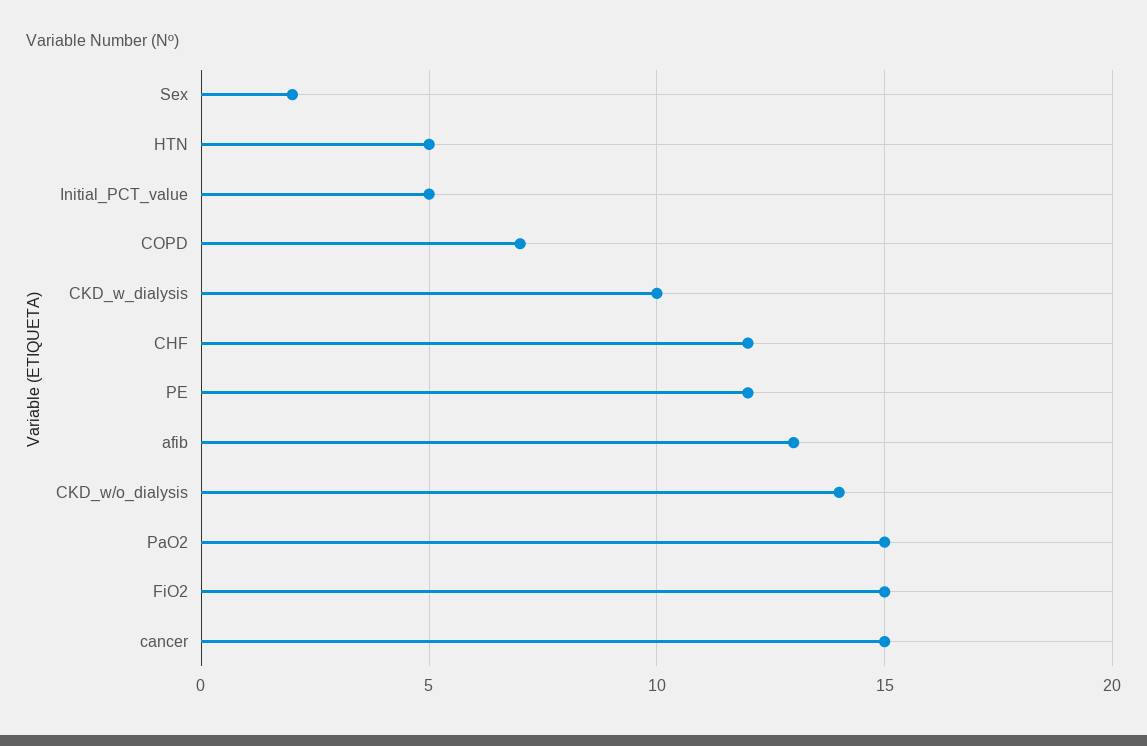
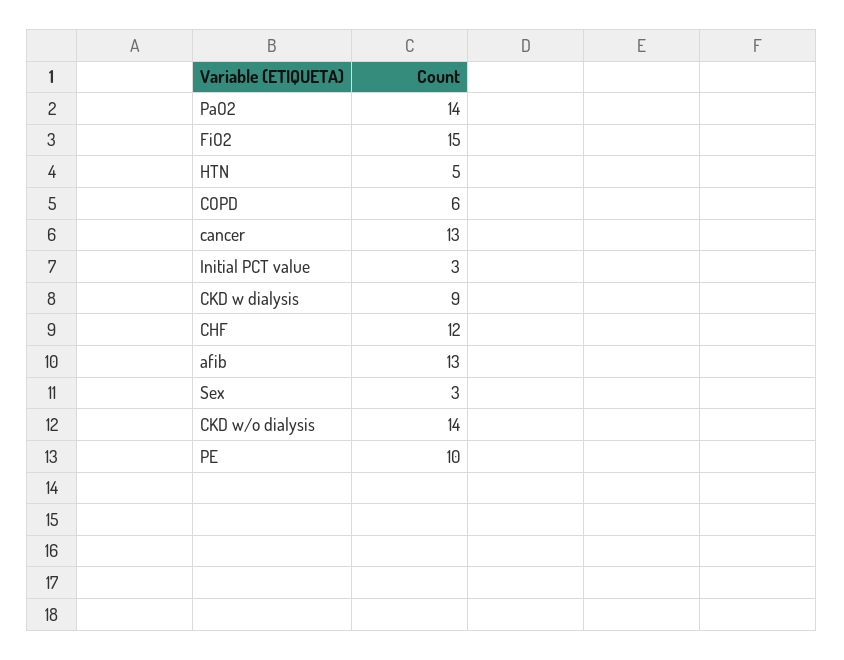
  {
-   "Sex": 2,
+   "Sex": 3,
    "HTN": 5,
-   "Initial_PCT_value": 5,
+   "Initial_PCT_value": 3,
-   "COPD": 7,
+   "COPD": 6,
-   "CKD_w_dialysis": 10,
+   "CKD_w_dialysis": 9,
    "CHF": 12,
-   "PE": 12,
+   "PE": 10,
    "afib": 13,
    "CKD_w/o_dialysis": 14,
-   "PaO2": 15,
+   "PaO2": 14,
    "FiO2": 15,
-   "cancer": 15
+   "cancer": 13
  }

